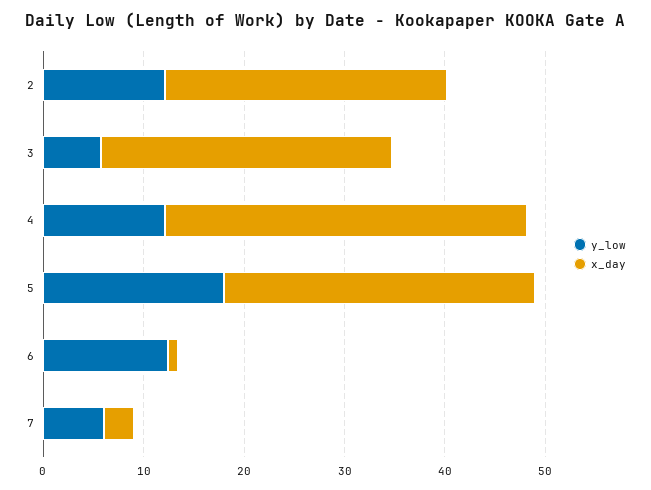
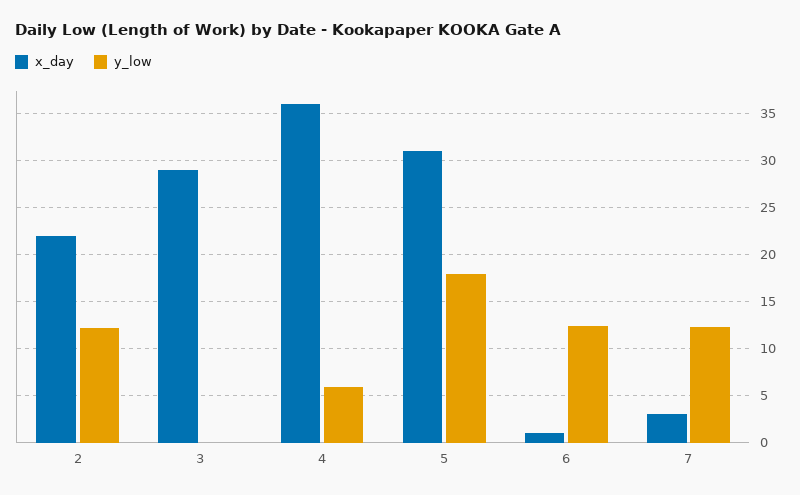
  {
    "y_low": {
      "2": 12,
-     "3": 6,
+     "3": 0,
-     "4": 12,
+     "4": 6,
      "5": 18,
      "6": 12,
-     "7": 6
+     "7": 12
    },
    "x_day": {
-     "2": 28,
+     "2": 22,
      "3": 29,
      "4": 36,
      "5": 31,
      "6": 1,
      "7": 3
    }
  }

